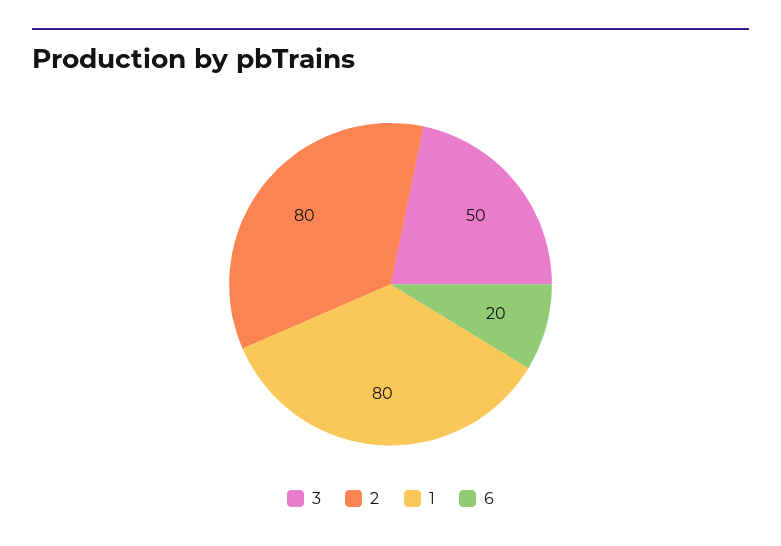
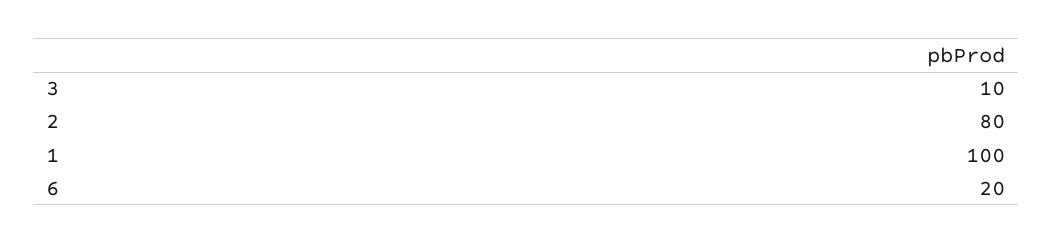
  {
-   "3": 50,
+   "3": 10,
    "2": 80,
-   "1": 80,
+   "1": 100,
    "6": 20
  }

